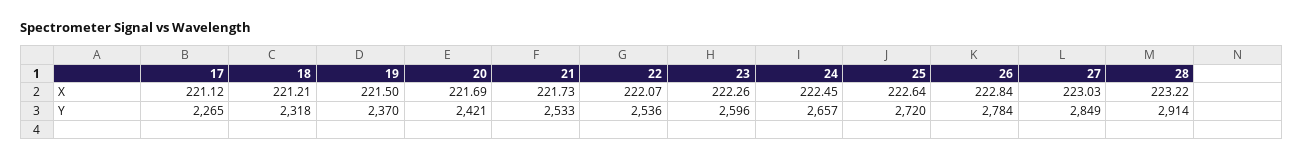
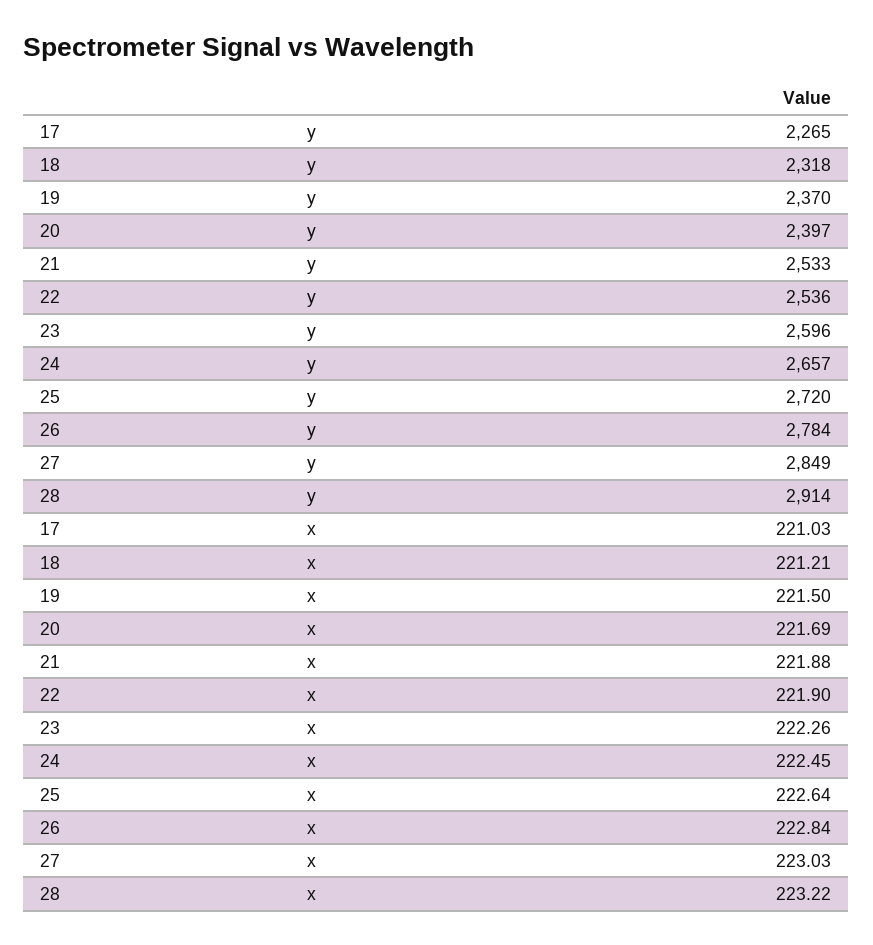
  {
    "17": {
-     "X": 221.12,
+     "X": 221.03,
      "Y": 2265
    },
    "18": {
      "X": 221.21,
      "Y": 2318
    },
    "19": {
      "X": 221.5,
      "Y": 2370
    },
    "20": {
      "X": 221.69,
-     "Y": 2421
+     "Y": 2397
    },
    "21": {
-     "X": 221.73,
+     "X": 221.88,
      "Y": 2533
    },
    "22": {
-     "X": 222.07,
+     "X": 221.9,
      "Y": 2536
    },
    "23": {
      "X": 222.26,
      "Y": 2596
    },
    "24": {
      "X": 222.45,
      "Y": 2657
    },
    "25": {
      "X": 222.64,
      "Y": 2720
    },
    "26": {
      "X": 222.84,
      "Y": 2784
    },
    "27": {
      "X": 223.03,
      "Y": 2849
    },
    "28": {
      "X": 223.22,
      "Y": 2914
    }
  }

